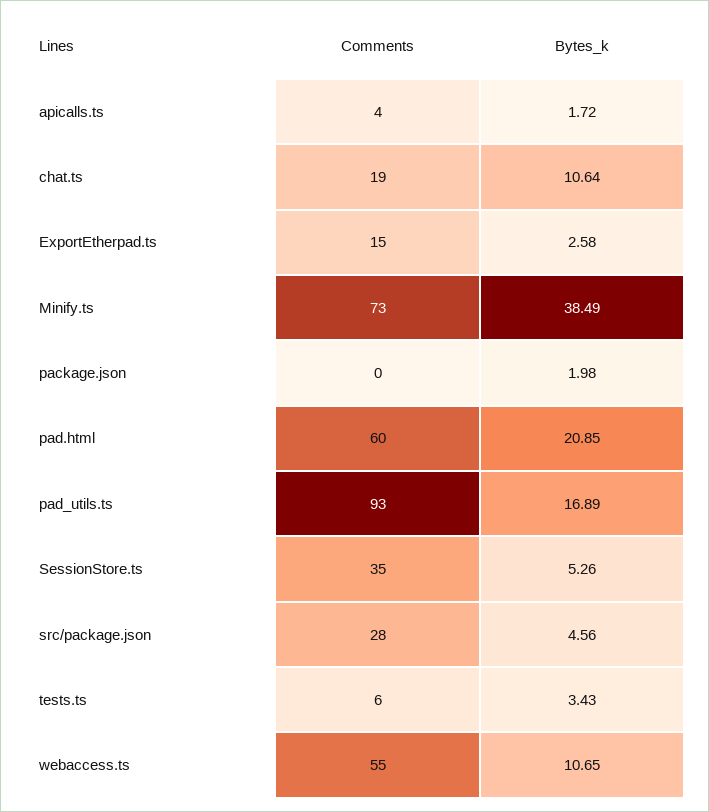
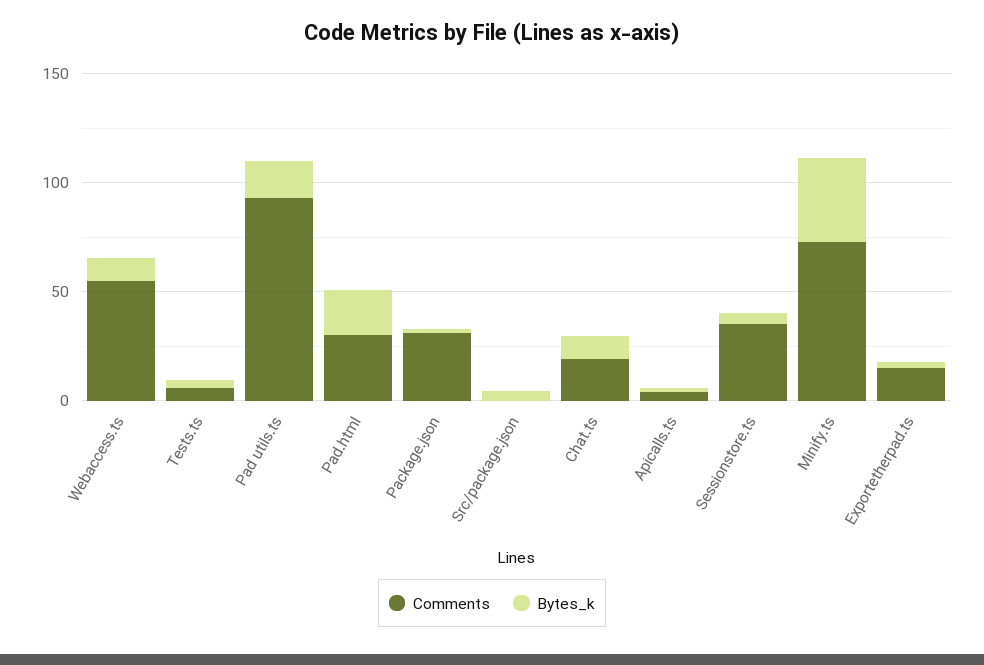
  {
    "Comments": {
      "apicalls.ts": 4,
      "chat.ts": 19,
      "ExportEtherpad.ts": 15,
      "Minify.ts": 73,
-     "package.json": 0,
+     "package.json": 30,
-     "pad.html": 60,
+     "pad.html": 30,
      "pad_utils.ts": 93,
      "SessionStore.ts": 35,
-     "src/package.json": 28,
+     "src/package.json": 0,
      "tests.ts": 6,
      "webaccess.ts": 55
    },
    "Bytes_k": {
      "apicalls.ts": 1.72,
      "chat.ts": 10.64,
      "ExportEtherpad.ts": 2.58,
      "Minify.ts": 38.49,
      "package.json": 1.98,
      "pad.html": 20.85,
      "pad_utils.ts": 16.89,
      "SessionStore.ts": 5.26,
      "src/package.json": 4.56,
      "tests.ts": 3.43,
      "webaccess.ts": 10.65
    }
  }

